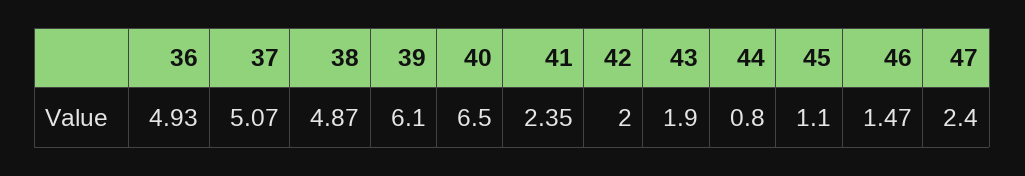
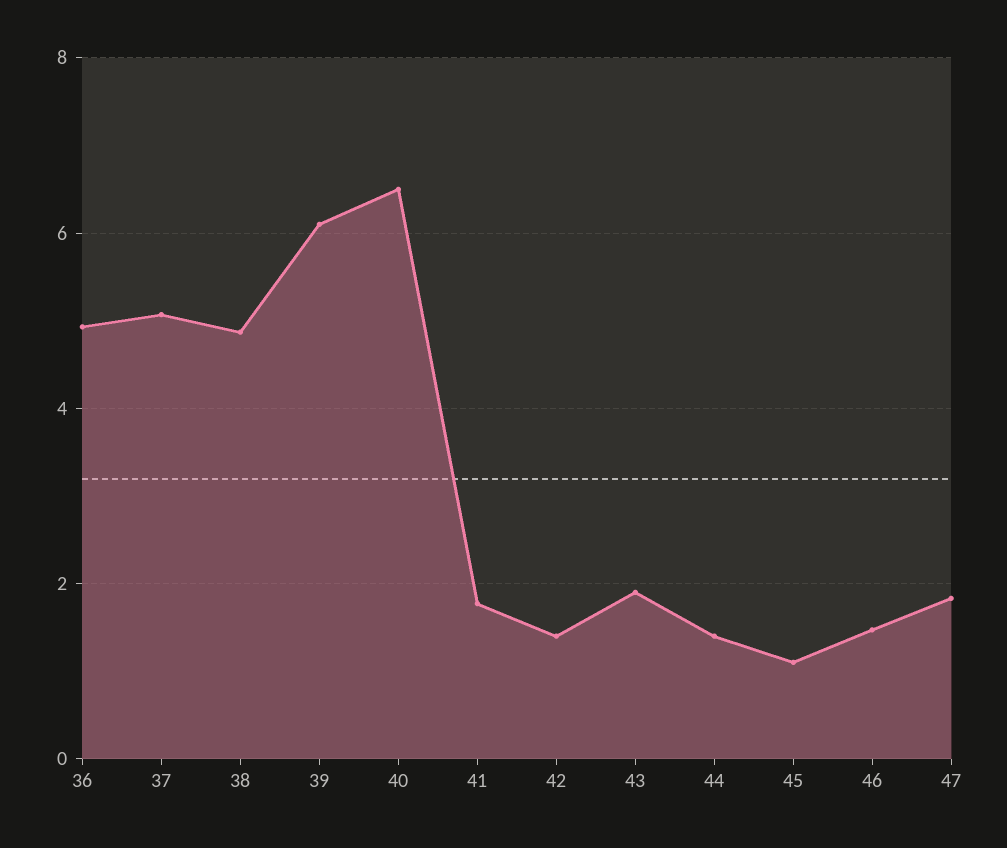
  {
    "36": 4.93,
    "37": 5.07,
    "38": 4.87,
    "39": 6.1,
    "40": 6.5,
-   "41": 2.35,
+   "41": 1.8,
-   "42": 2,
+   "42": 1.4,
    "43": 1.9,
-   "44": 0.8,
+   "44": 1.4,
    "45": 1.1,
    "46": 1.47,
-   "47": 2.4
+   "47": 1.8
  }

